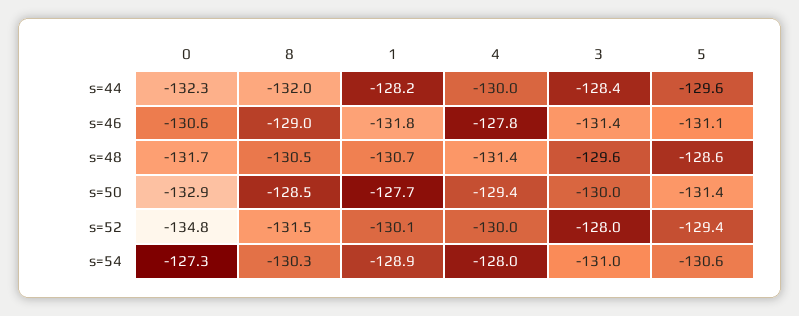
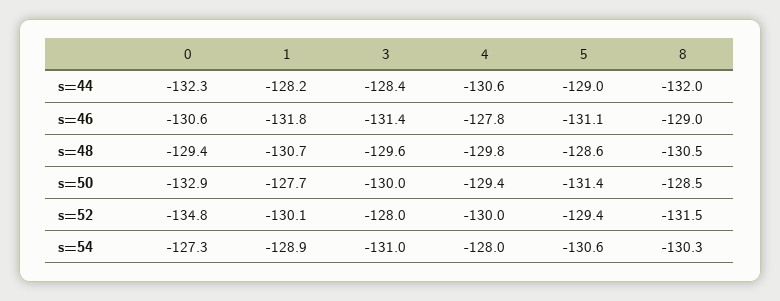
  {
    "0": {
      "s=44": -132.3,
      "s=46": -130.6,
-     "s=48": -131.7,
+     "s=48": -129.4,
      "s=50": -132.9,
      "s=52": -134.8,
      "s=54": -127.3
    },
    "8": {
      "s=44": -132,
      "s=46": -129,
      "s=48": -130.5,
      "s=50": -128.5,
      "s=52": -131.5,
      "s=54": -130.3
    },
    "1": {
      "s=44": -128.2,
      "s=46": -131.8,
      "s=48": -130.7,
      "s=50": -127.7,
      "s=52": -130.1,
      "s=54": -128.9
    },
    "4": {
-     "s=44": -130,
+     "s=44": -130.6,
      "s=46": -127.8,
-     "s=48": -131.4,
+     "s=48": -129.8,
      "s=50": -129.4,
      "s=52": -130,
      "s=54": -128
    },
    "3": {
      "s=44": -128.4,
      "s=46": -131.4,
      "s=48": -129.6,
      "s=50": -130,
      "s=52": -128,
      "s=54": -131
    },
    "5": {
-     "s=44": -129.6,
+     "s=44": -129,
      "s=46": -131.1,
      "s=48": -128.6,
      "s=50": -131.4,
      "s=52": -129.4,
      "s=54": -130.6
    }
  }

